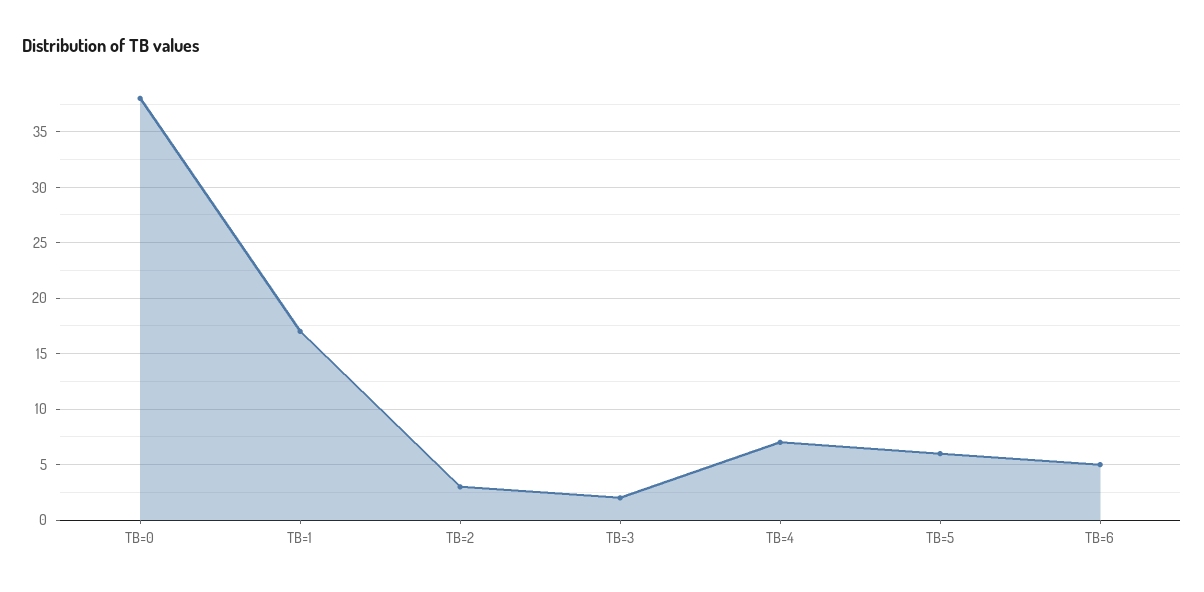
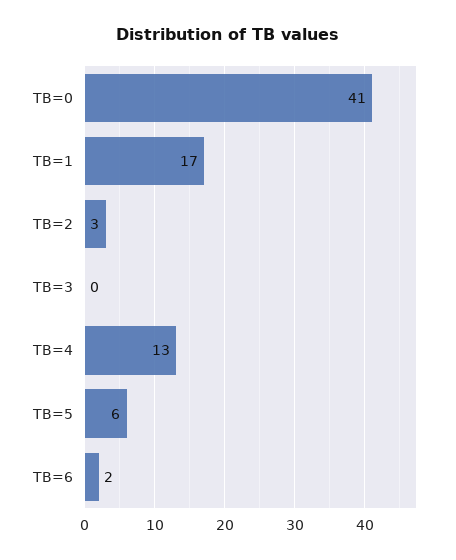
  {
-   "TB=0": 38,
+   "TB=0": 41,
    "TB=1": 17,
    "TB=2": 3,
-   "TB=3": 2,
+   "TB=3": 0,
-   "TB=4": 7,
+   "TB=4": 13,
    "TB=5": 6,
-   "TB=6": 5
+   "TB=6": 2
  }

